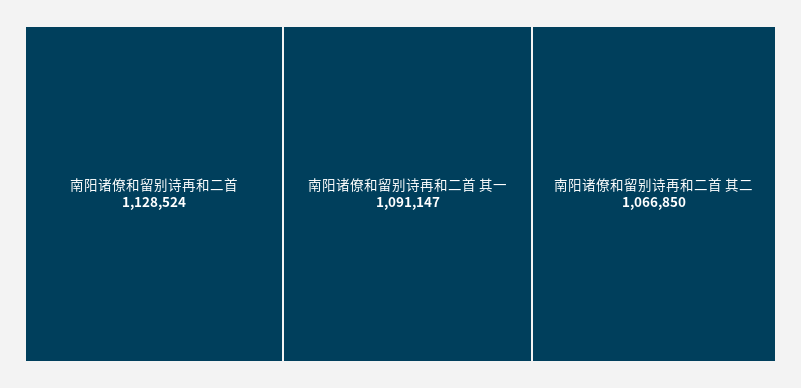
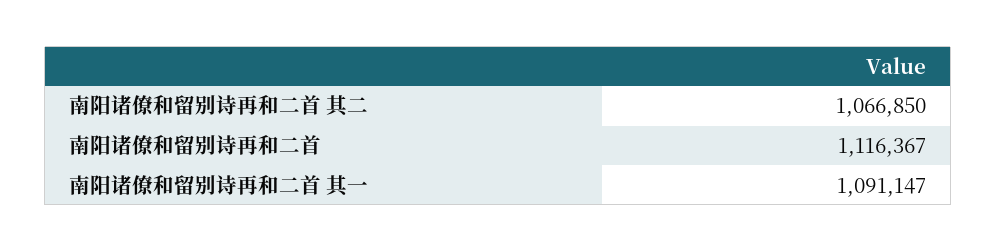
  {
-   "南阳诸僚和留别诗再和二首": 1128524,
+   "南阳诸僚和留别诗再和二首": 1116367,
    "南阳诸僚和留别诗再和二首 其一": 1091147,
    "南阳诸僚和留别诗再和二首 其二": 1066850
  }

